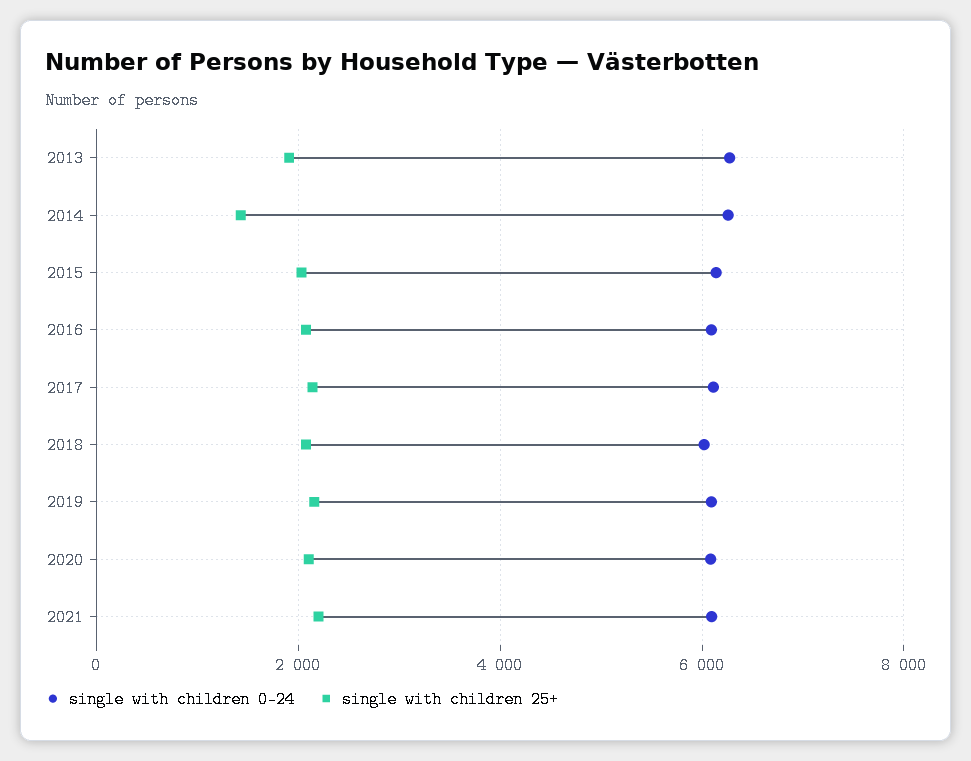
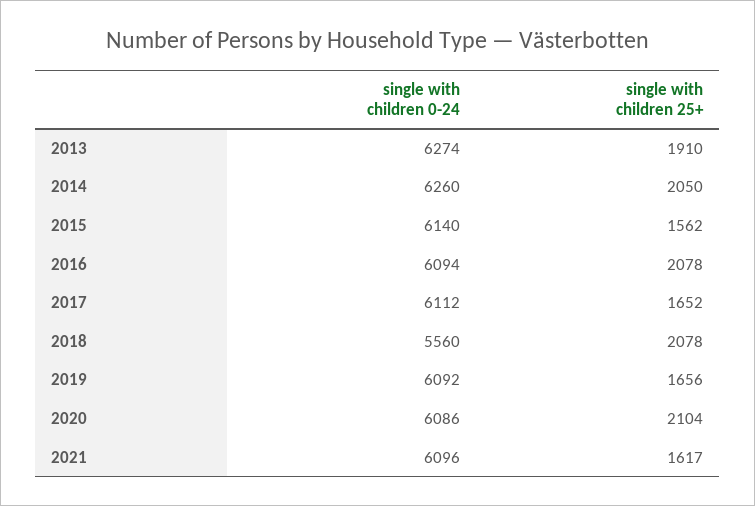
  {
    "single with children 0-24": {
      "2013": 6274,
      "2014": 6260,
      "2015": 6140,
      "2016": 6094,
      "2017": 6112,
-     "2018": 6000,
+     "2018": 5560,
      "2019": 6092,
      "2020": 6086,
      "2021": 6096
    },
    "single with children 25+": {
      "2013": 1910,
-     "2014": 1400,
+     "2014": 2050,
-     "2015": 2000,
+     "2015": 1562,
      "2016": 2078,
-     "2017": 2200,
+     "2017": 1652,
      "2018": 2078,
-     "2019": 2200,
+     "2019": 1656,
      "2020": 2104,
-     "2021": 2200
+     "2021": 1617
    }
  }

